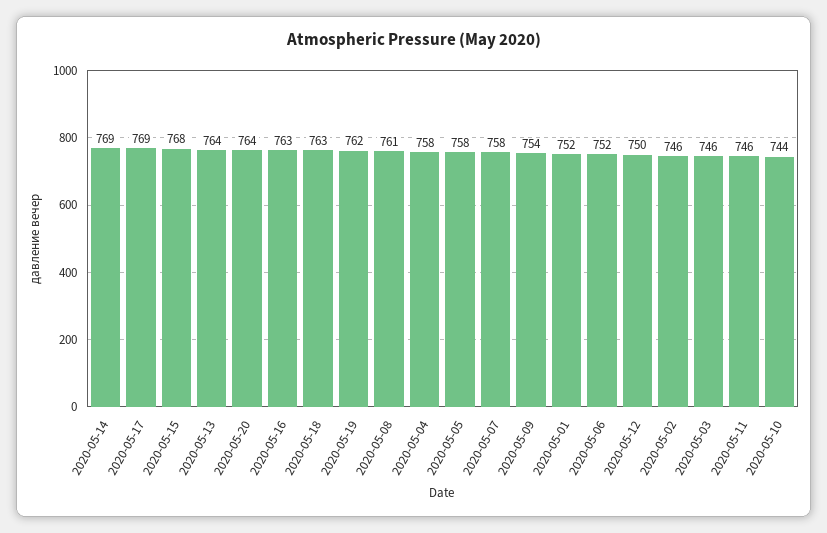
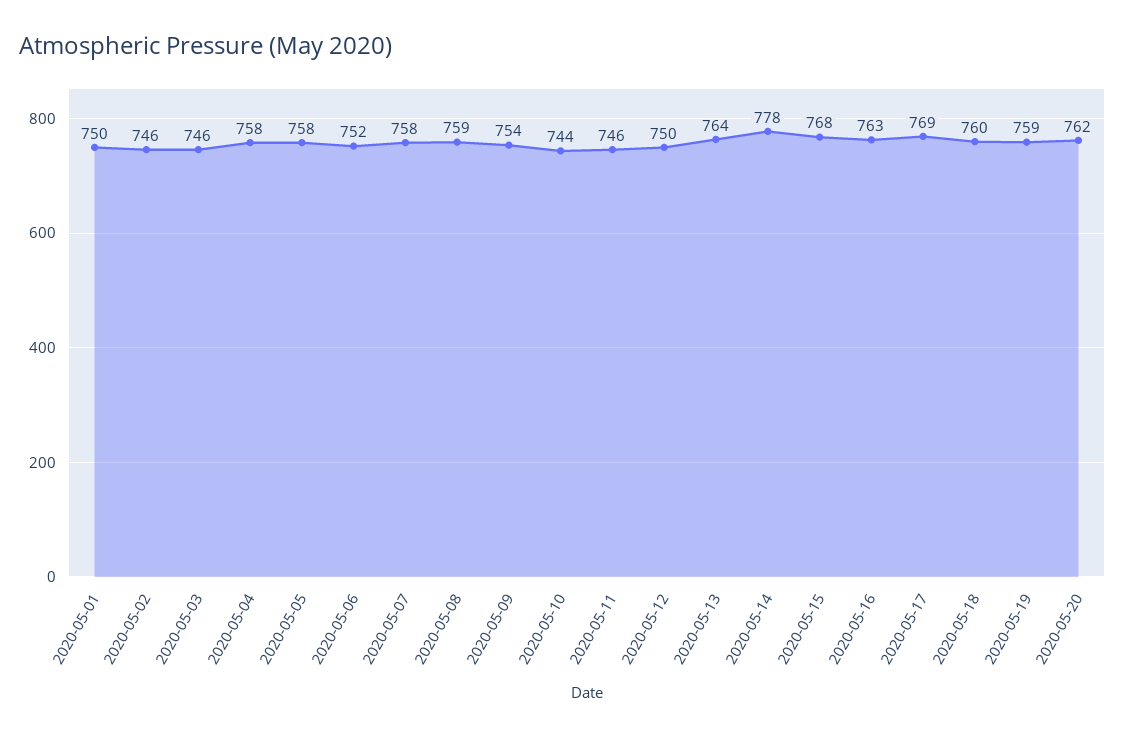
  {
-   "2020-05-14": 769,
+   "2020-05-14": 778,
    "2020-05-17": 769,
    "2020-05-15": 768,
    "2020-05-13": 764,
-   "2020-05-20": 764,
+   "2020-05-20": 762,
    "2020-05-16": 763,
-   "2020-05-18": 763,
+   "2020-05-18": 760,
-   "2020-05-19": 762,
+   "2020-05-19": 759,
-   "2020-05-08": 761,
+   "2020-05-08": 759,
    "2020-05-04": 758,
    "2020-05-05": 758,
    "2020-05-07": 758,
    "2020-05-09": 754,
-   "2020-05-01": 752,
+   "2020-05-01": 750,
    "2020-05-06": 752,
    "2020-05-12": 750,
    "2020-05-02": 746,
    "2020-05-03": 746,
    "2020-05-11": 746,
    "2020-05-10": 744
  }

